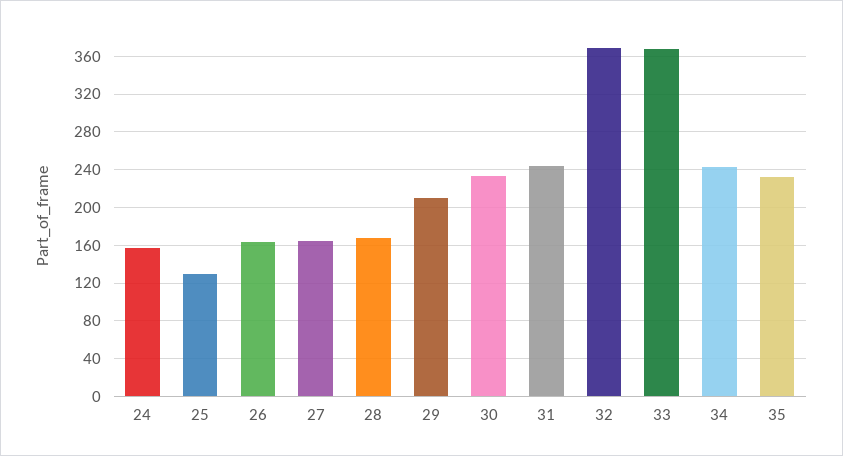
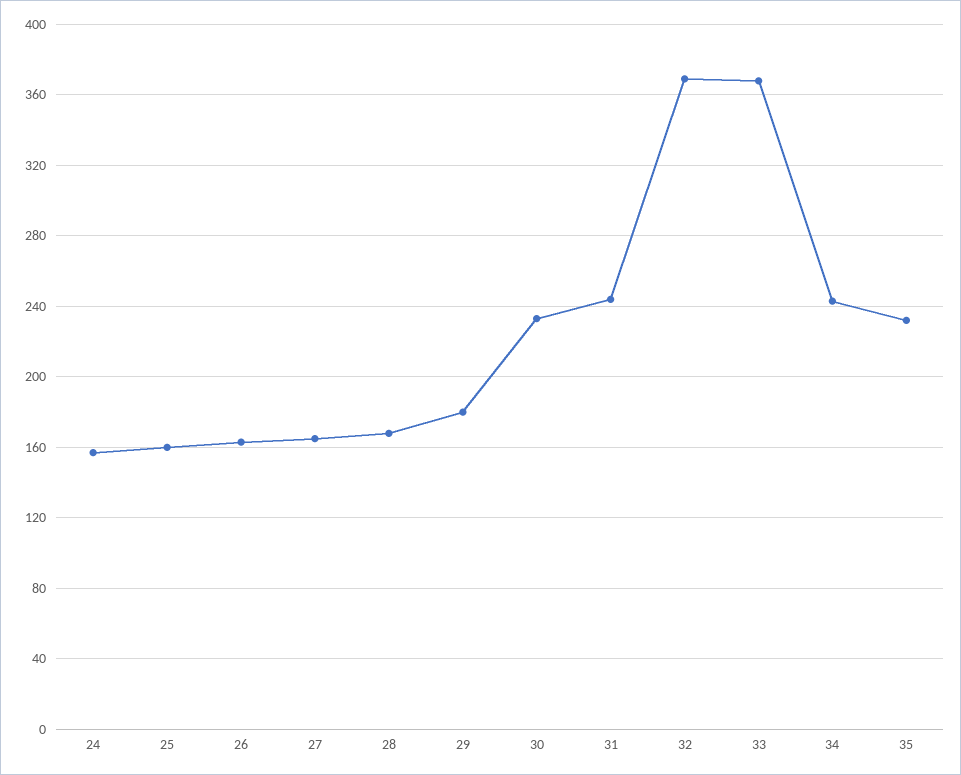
  {
    "24": 155,
-   "25": 130,
+   "25": 160,
    "26": 165,
    "27": 165,
    "28": 170,
-   "29": 210,
+   "29": 180,
    "30": 235,
    "31": 245,
    "32": 370,
    "33": 370,
    "34": 245,
    "35": 230
  }

